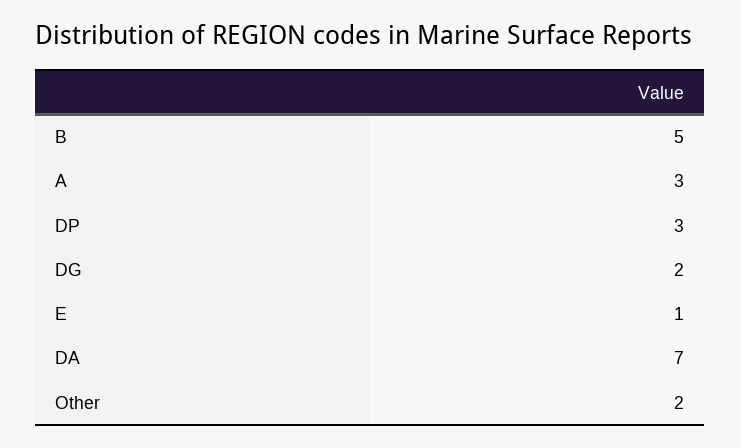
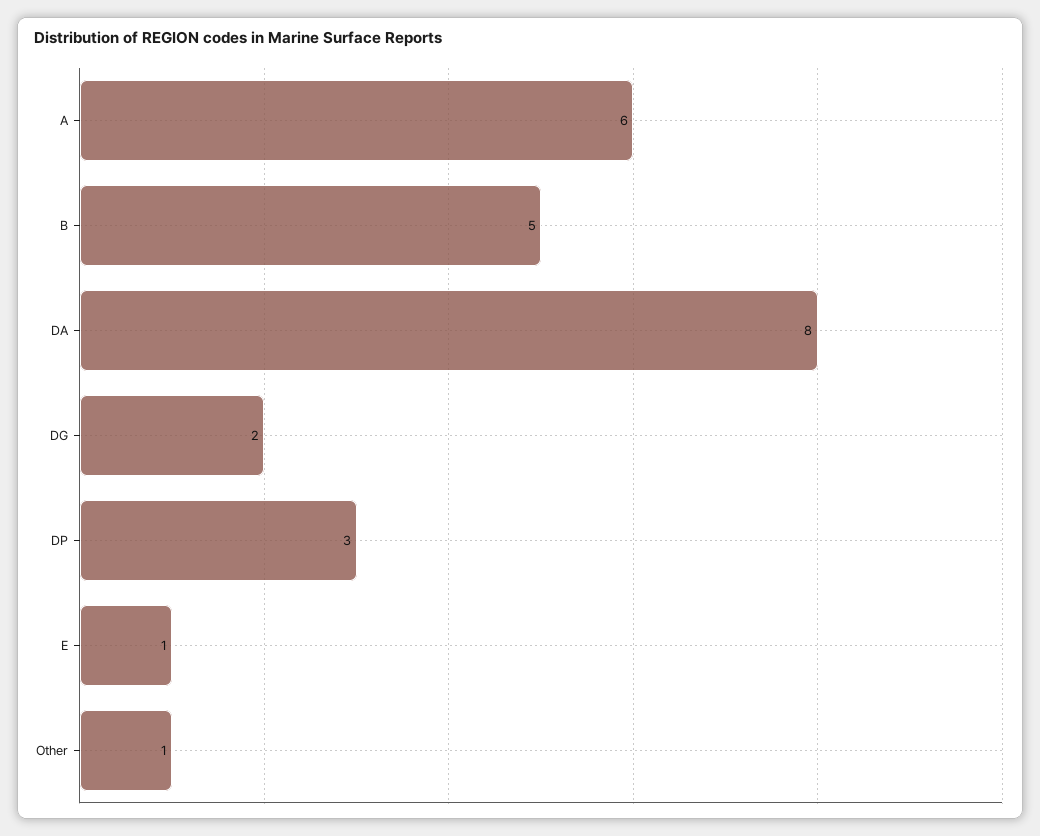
  {
    "B": 5,
-   "A": 3,
+   "A": 6,
    "DP": 3,
    "DG": 2,
    "E": 1,
-   "DA": 7,
+   "DA": 8,
-   "Other": 2
+   "Other": 1
  }

